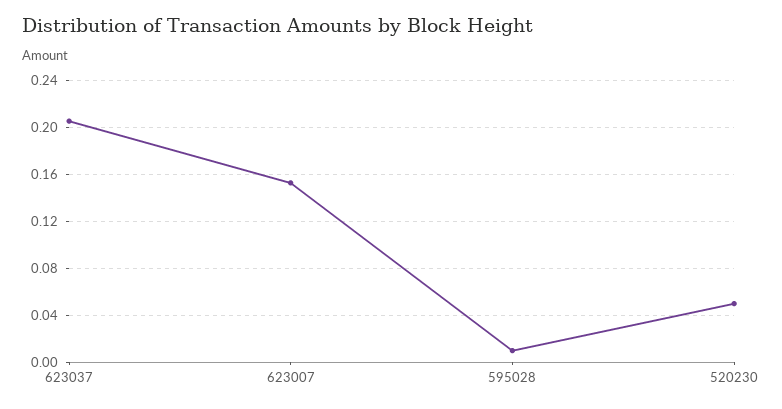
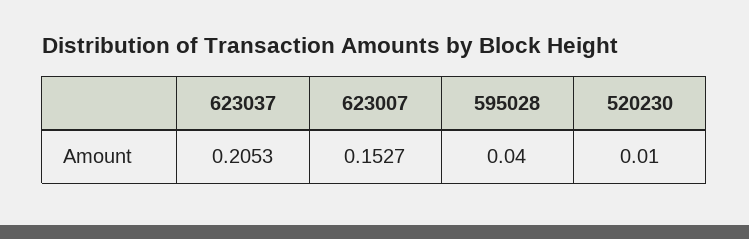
  {
    "623037": 0.2053,
    "623007": 0.1527,
-   "595028": 0.01,
+   "595028": 0.04,
-   "520230": 0.05
+   "520230": 0.01
  }

